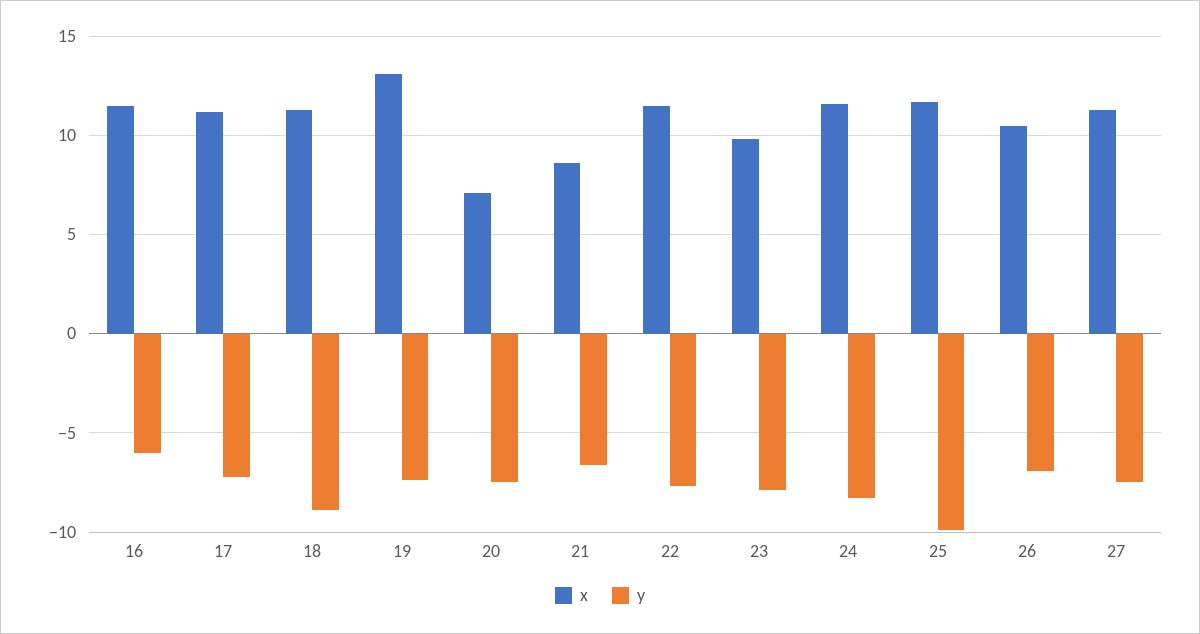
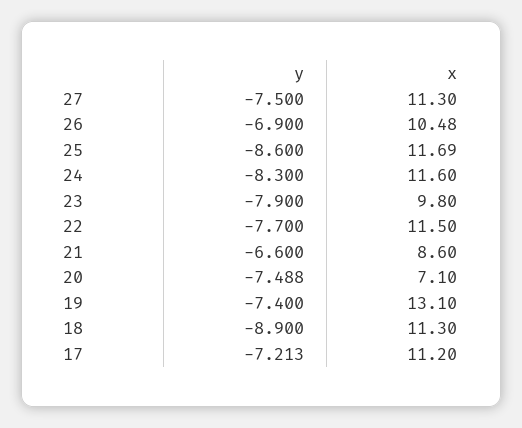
  {
    "x": {
-     "16": 11.5,
      "17": 11.2,
      "18": 11.3,
      "19": 13.1,
      "20": 7.1,
      "21": 8.6,
      "22": 11.5,
      "23": 9.8,
      "24": 11.6,
      "25": 11.69,
      "26": 10.48,
      "27": 11.3
    },
    "y": {
-     "16": -6,
      "17": -7.213,
      "18": -8.9,
      "19": -7.4,
      "20": -7.488,
      "21": -6.6,
      "22": -7.7,
      "23": -7.9,
      "24": -8.3,
-     "25": -10,
+     "25": -8.6,
      "26": -6.9,
      "27": -7.5
    }
  }

